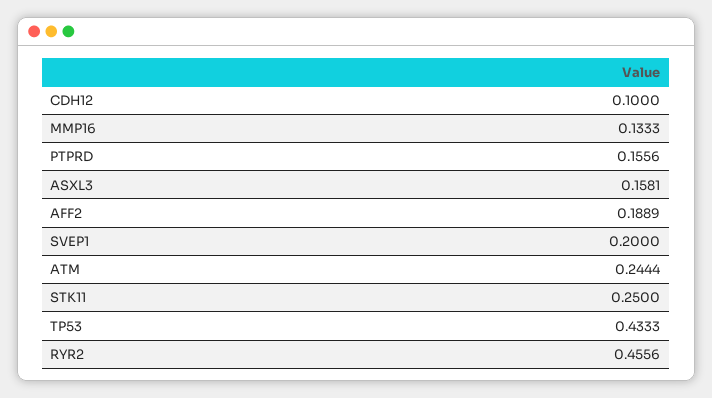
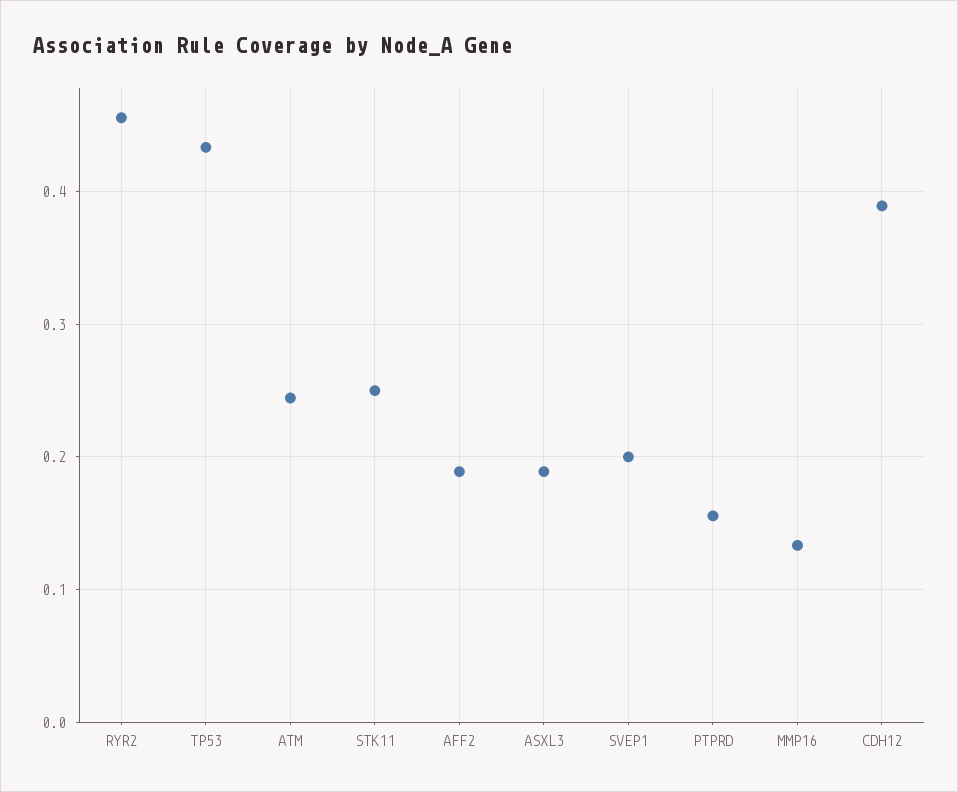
  {
-   "CDH12": 0.1,
+   "CDH12": 0.39,
    "MMP16": 0.1333,
    "PTPRD": 0.1556,
-   "ASXL3": 0.1581,
+   "ASXL3": 0.19,
    "AFF2": 0.1889,
    "SVEP1": 0.2,
    "ATM": 0.2444,
    "STK11": 0.25,
    "TP53": 0.4333,
    "RYR2": 0.4556
  }

